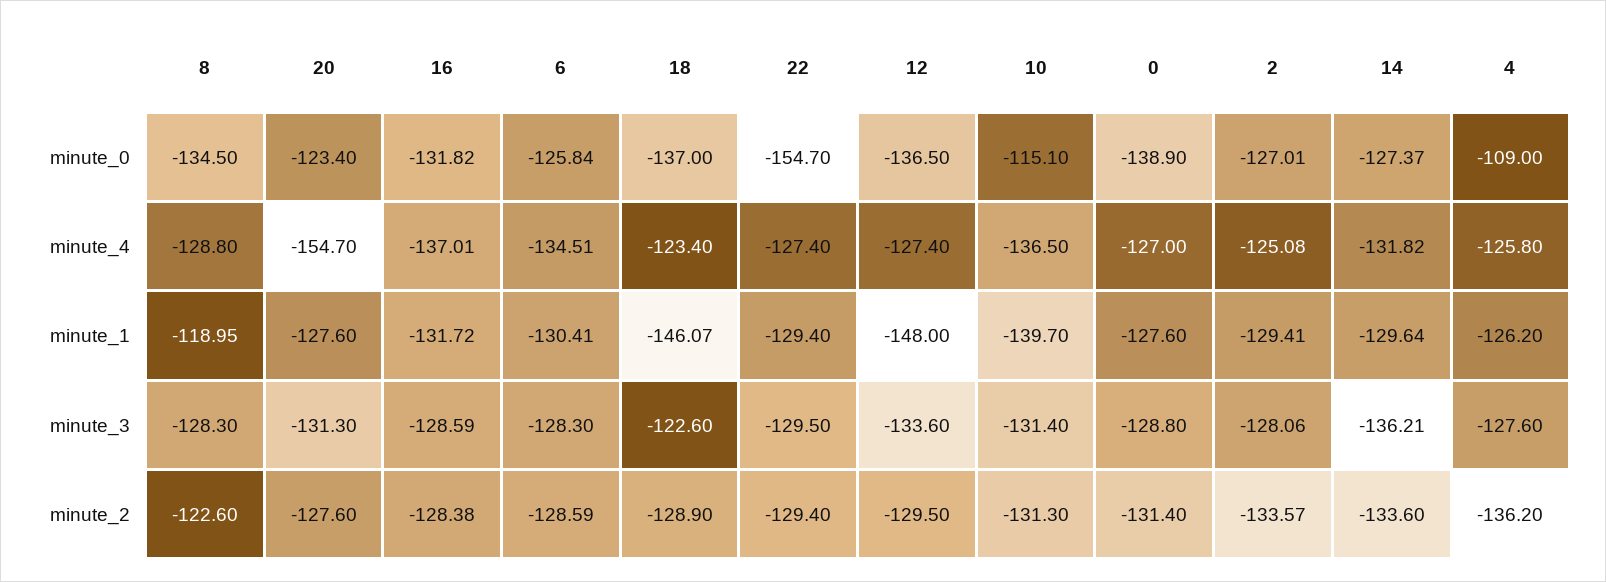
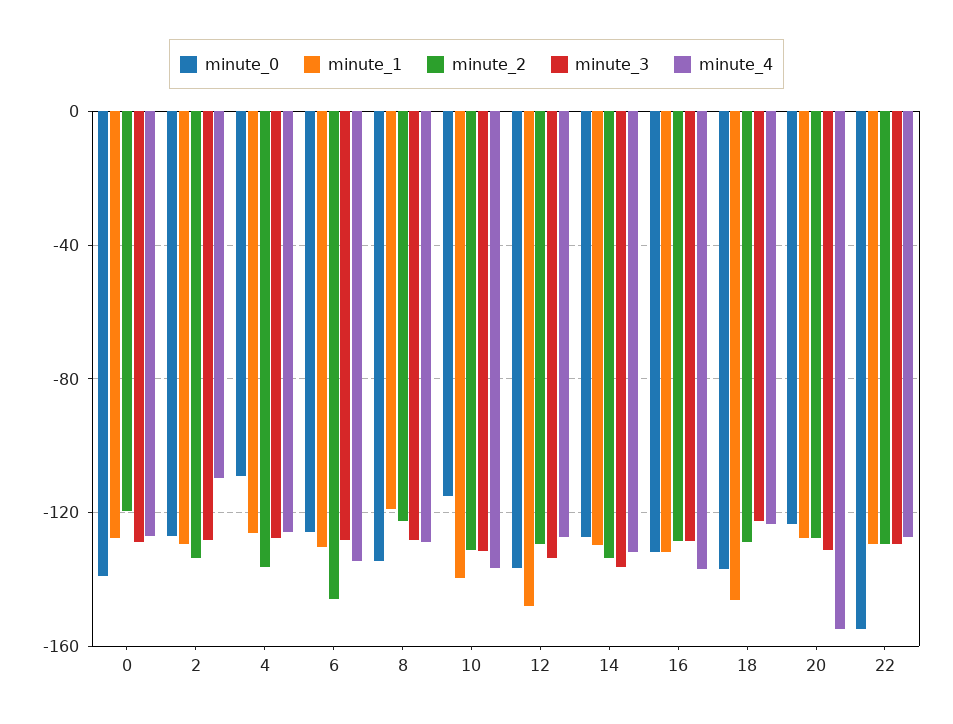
  {
    "minute_0": {
      "8": -134.5,
      "20": -123.4,
      "16": -131.82,
      "6": -125.84,
      "18": -137,
      "22": -154.7,
      "12": -136.5,
      "10": -115.1,
      "0": -138.9,
      "2": -127.01,
      "14": -127.37,
      "4": -109
    },
    "minute_4": {
      "8": -128.8,
      "20": -154.7,
      "16": -137.01,
      "6": -134.51,
      "18": -123.4,
      "22": -127.4,
      "12": -127.4,
      "10": -136.5,
      "0": -127,
-     "2": -125.08,
+     "2": -110,
      "14": -131.82,
      "4": -125.8
    },
    "minute_1": {
      "8": -118.95,
      "20": -127.6,
      "16": -131.72,
      "6": -130.41,
      "18": -146.07,
      "22": -129.4,
      "12": -148,
      "10": -139.7,
      "0": -127.6,
      "2": -129.41,
      "14": -129.64,
      "4": -126.2
    },
    "minute_3": {
      "8": -128.3,
      "20": -131.3,
      "16": -128.59,
      "6": -128.3,
      "18": -122.6,
      "22": -129.5,
      "12": -133.6,
      "10": -131.4,
      "0": -128.8,
      "2": -128.06,
      "14": -136.21,
      "4": -127.6
    },
    "minute_2": {
      "8": -122.6,
      "20": -127.6,
      "16": -128.38,
-     "6": -128.59,
+     "6": -145,
      "18": -128.9,
      "22": -129.4,
      "12": -129.5,
      "10": -131.3,
-     "0": -131.4,
+     "0": -120,
      "2": -133.57,
      "14": -133.6,
      "4": -136.2
    }
  }

